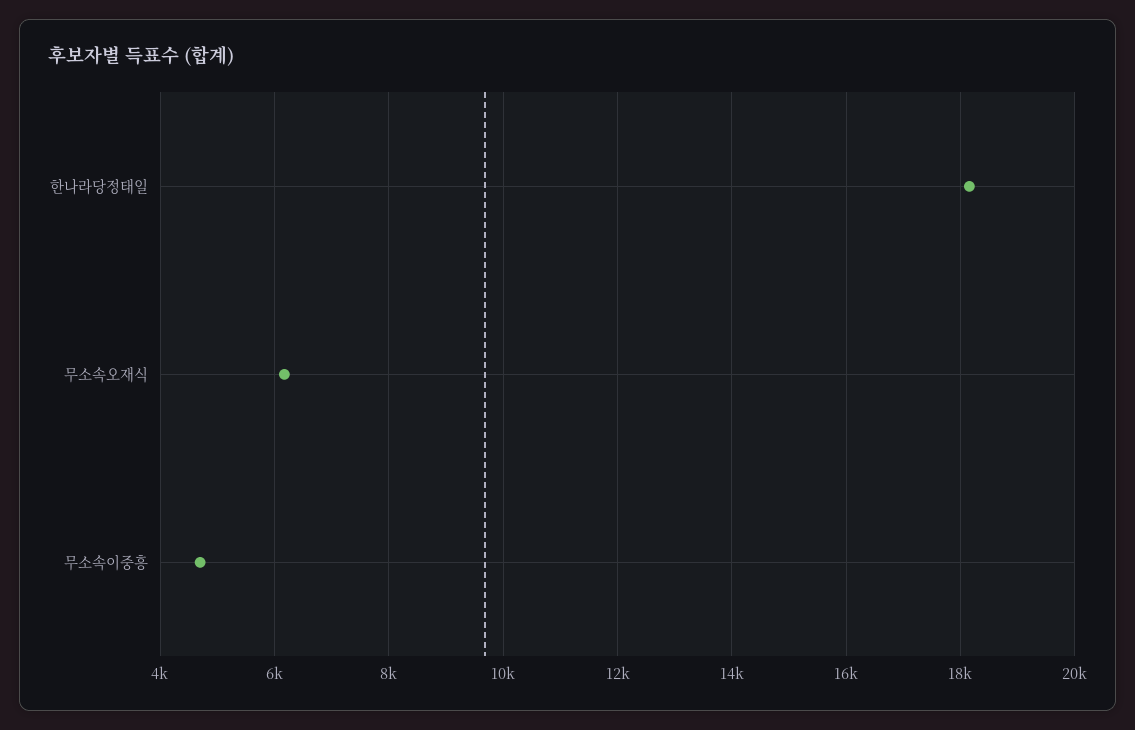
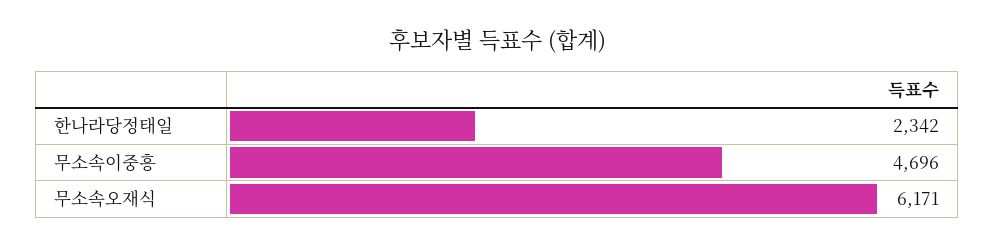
  {
-   "한나라당정태일": 18200,
+   "한나라당정태일": 2342,
    "무소속오재식": 6171,
    "무소속이중흥": 4696
  }

